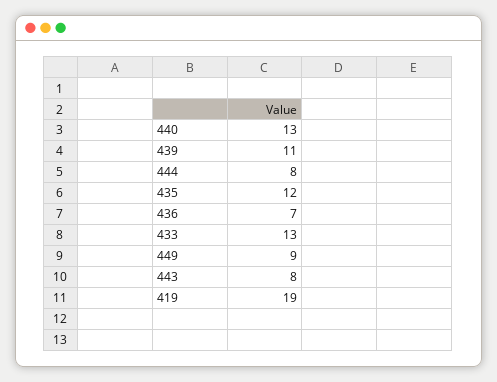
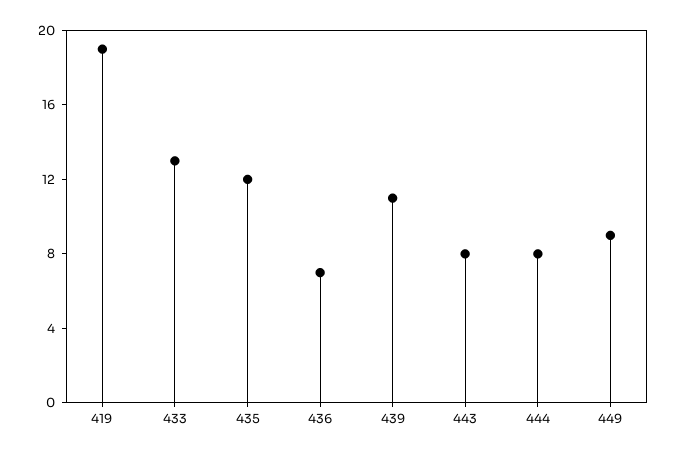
  {
-   "440": 13,
    "439": 11,
    "444": 8,
    "435": 12,
    "436": 7,
    "433": 13,
    "449": 9,
    "443": 8,
    "419": 19
  }

